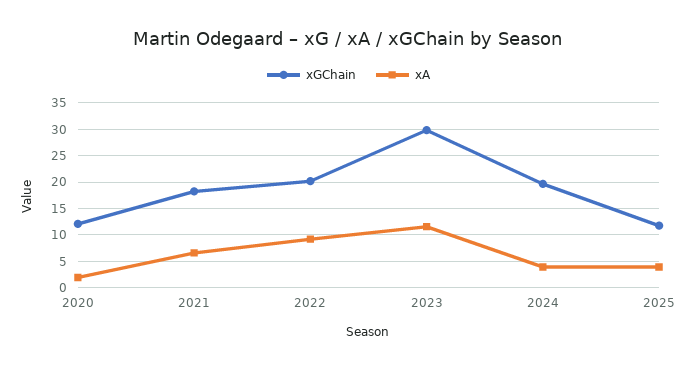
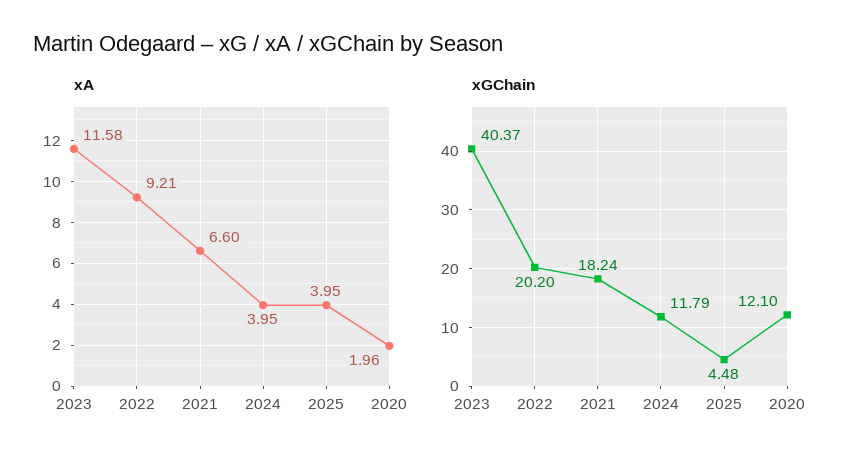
  {
    "xGChain": {
      "2020": 12.1,
      "2021": 18.24,
      "2022": 20.2,
-     "2023": 30,
+     "2023": 40.37,
-     "2024": 20,
+     "2024": 11.79,
-     "2025": 12.5
+     "2025": 4.48
    },
    "xA": {
      "2020": 1.96,
      "2021": 6.6,
      "2022": 9.21,
      "2023": 11.58,
      "2024": 3.95,
      "2025": 3.95
    }
  }

